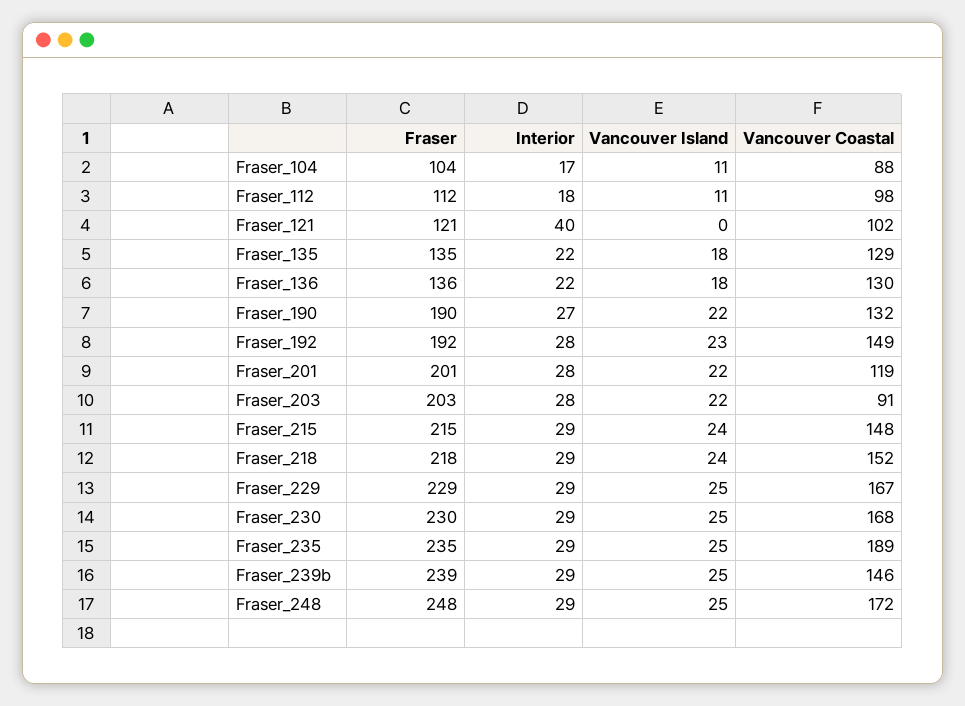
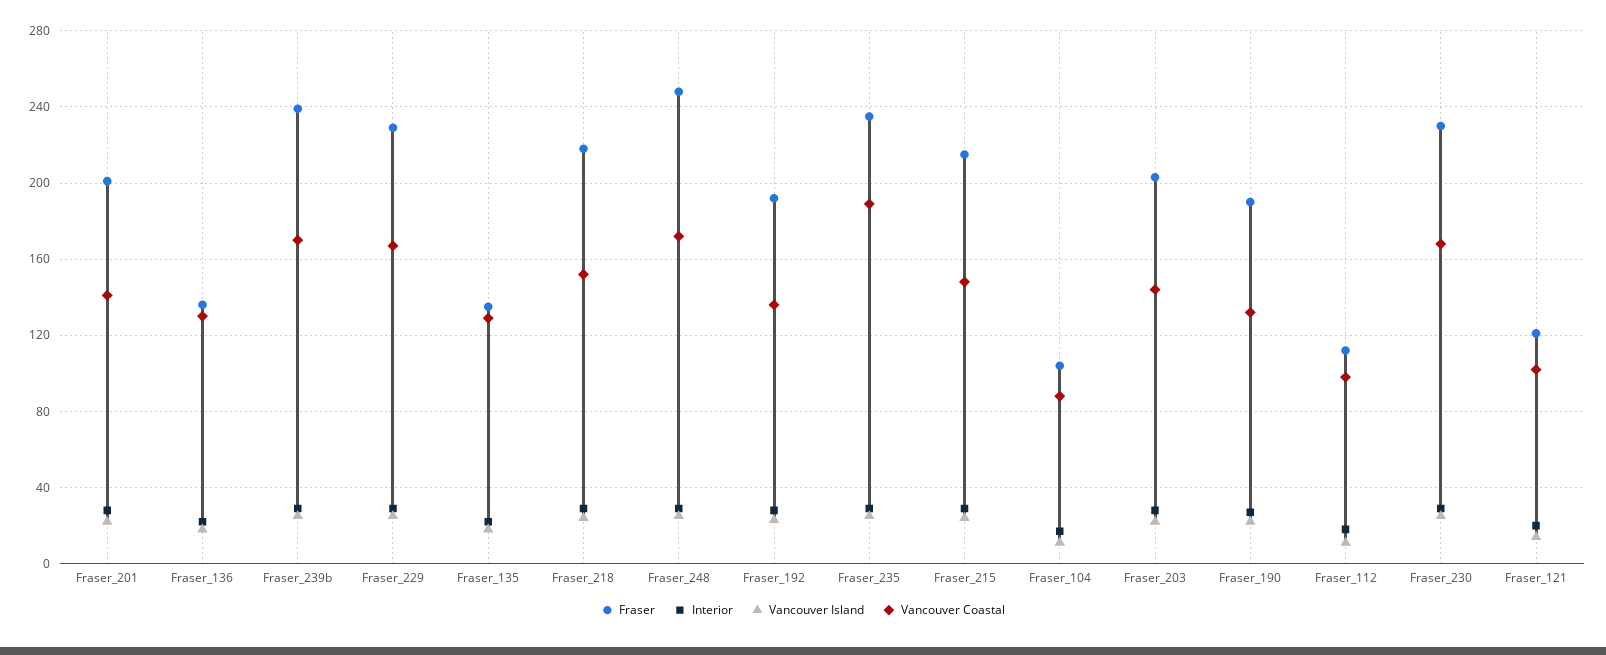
  {
    "Fraser": {
      "Fraser_104": 104,
      "Fraser_112": 112,
      "Fraser_121": 121,
      "Fraser_135": 135,
      "Fraser_136": 136,
      "Fraser_190": 190,
      "Fraser_192": 192,
      "Fraser_201": 201,
      "Fraser_203": 203,
      "Fraser_215": 215,
      "Fraser_218": 218,
      "Fraser_229": 229,
      "Fraser_230": 230,
      "Fraser_235": 235,
      "Fraser_239b": 239,
      "Fraser_248": 248
    },
    "Interior": {
      "Fraser_104": 17,
      "Fraser_112": 18,
-     "Fraser_121": 40,
+     "Fraser_121": 20,
      "Fraser_135": 22,
      "Fraser_136": 22,
      "Fraser_190": 27,
      "Fraser_192": 28,
      "Fraser_201": 28,
      "Fraser_203": 28,
      "Fraser_215": 29,
      "Fraser_218": 29,
      "Fraser_229": 29,
      "Fraser_230": 29,
      "Fraser_235": 29,
      "Fraser_239b": 29,
      "Fraser_248": 29
    },
    "Vancouver Island": {
      "Fraser_104": 11,
      "Fraser_112": 11,
-     "Fraser_121": 0,
+     "Fraser_121": 15,
      "Fraser_135": 18,
      "Fraser_136": 18,
      "Fraser_190": 22,
      "Fraser_192": 23,
      "Fraser_201": 22,
      "Fraser_203": 22,
      "Fraser_215": 24,
      "Fraser_218": 24,
      "Fraser_229": 25,
      "Fraser_230": 25,
      "Fraser_235": 25,
      "Fraser_239b": 25,
      "Fraser_248": 25
    },
    "Vancouver Coastal": {
      "Fraser_104": 88,
      "Fraser_112": 98,
      "Fraser_121": 102,
      "Fraser_135": 129,
      "Fraser_136": 130,
      "Fraser_190": 132,
-     "Fraser_192": 149,
+     "Fraser_192": 135,
-     "Fraser_201": 119,
+     "Fraser_201": 140,
-     "Fraser_203": 91,
+     "Fraser_203": 145,
      "Fraser_215": 148,
      "Fraser_218": 152,
      "Fraser_229": 167,
      "Fraser_230": 168,
      "Fraser_235": 189,
-     "Fraser_239b": 146,
+     "Fraser_239b": 170,
      "Fraser_248": 172
    }
  }

